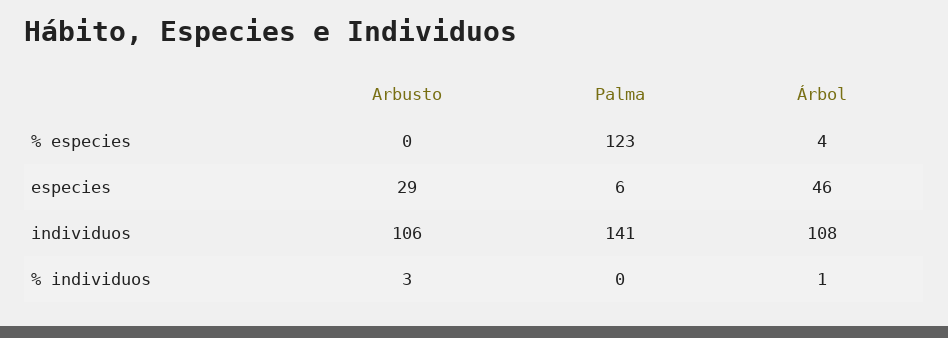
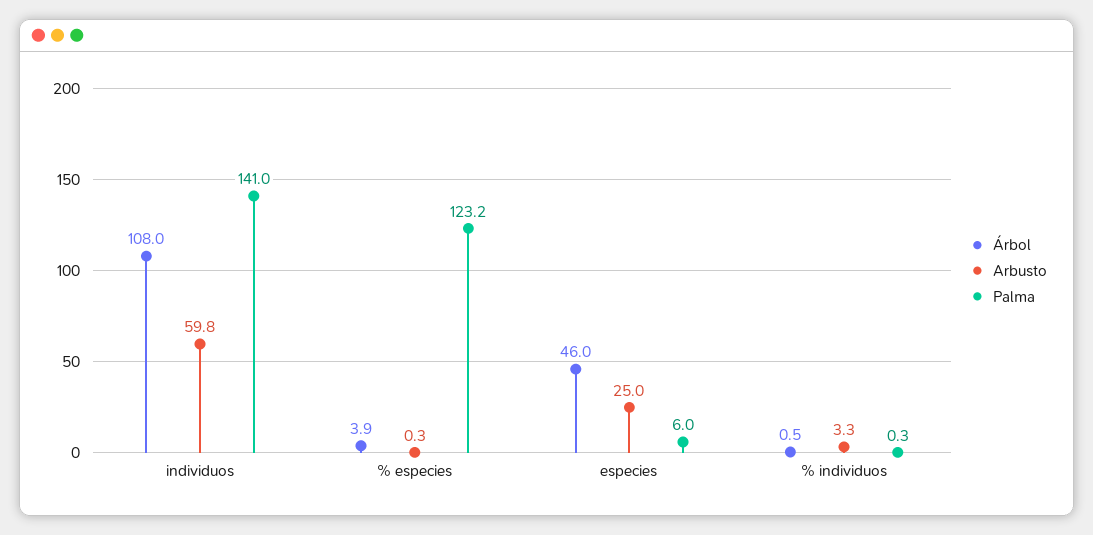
  {
    "Arbusto": {
      "% especies": 0.3,
-     "especies": 29,
+     "especies": 25,
-     "individuos": 106,
+     "individuos": 59.8,
      "% individuos": 3.3
    },
    "Palma": {
      "% especies": 123.2,
      "especies": 6,
      "individuos": 141,
      "% individuos": 0.3
    },
    "Árbol": {
      "% especies": 3.9,
      "especies": 46,
      "individuos": 108,
      "% individuos": 0.5
    }
  }

